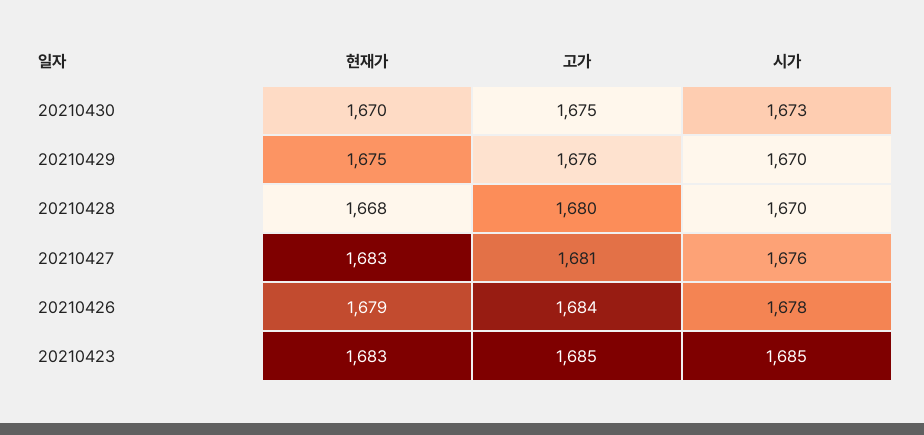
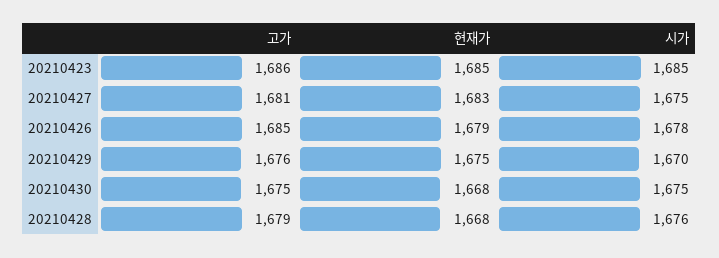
  {
    "현재가": {
-     "20210430": 1670,
+     "20210430": 1668,
      "20210429": 1675,
      "20210428": 1668,
      "20210427": 1683,
      "20210426": 1679,
-     "20210423": 1683
+     "20210423": 1685
    },
    "고가": {
      "20210430": 1675,
      "20210429": 1676,
-     "20210428": 1680,
+     "20210428": 1679,
      "20210427": 1681,
-     "20210426": 1684,
+     "20210426": 1685,
-     "20210423": 1685
+     "20210423": 1686
    },
    "시가": {
-     "20210430": 1673,
+     "20210430": 1675,
      "20210429": 1670,
-     "20210428": 1670,
+     "20210428": 1676,
-     "20210427": 1676,
+     "20210427": 1675,
      "20210426": 1678,
      "20210423": 1685
    }
  }

